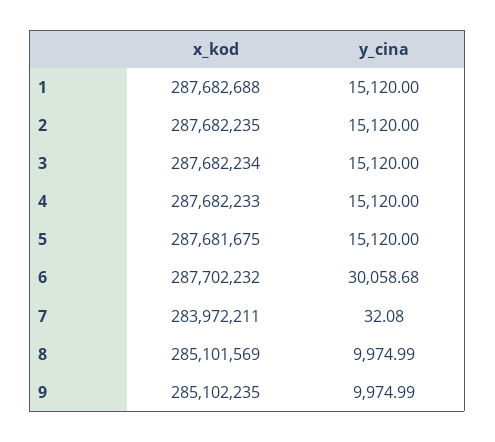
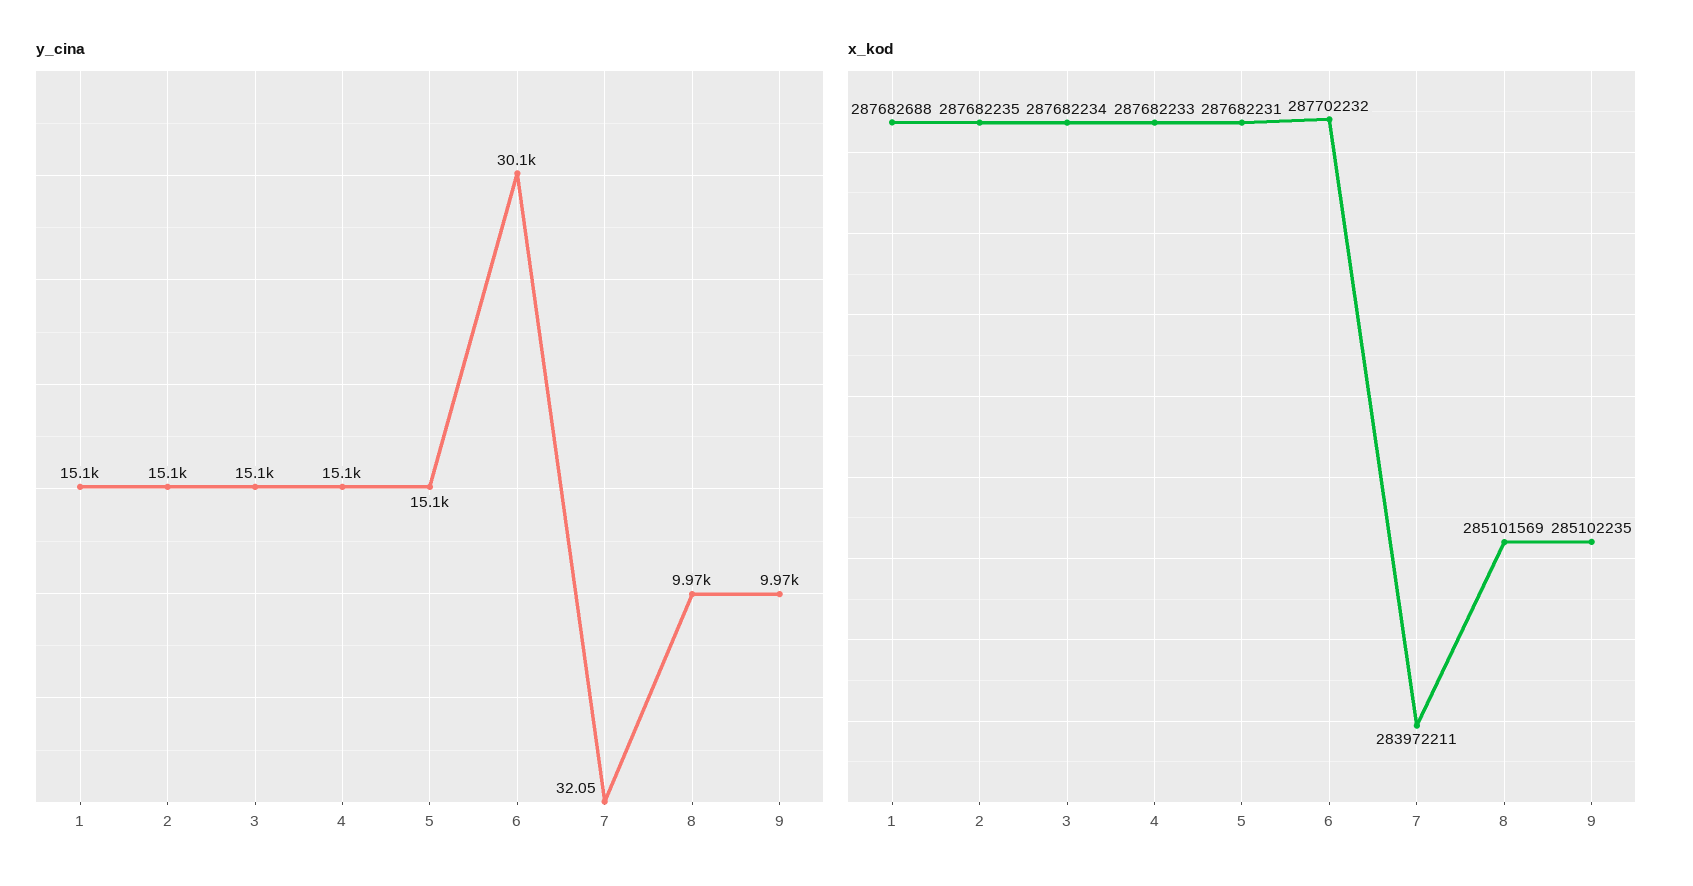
  {
    "x_kod": {
      "1": 287682688,
      "2": 287682235,
      "3": 287682234,
      "4": 287682233,
-     "5": 287681675,
+     "5": 287682231,
      "6": 287702232,
      "7": 283972211,
      "8": 285101569,
      "9": 285102235
    },
    "y_cina": {
      "1": 15120,
      "2": 15120,
      "3": 15120,
      "4": 15120,
      "5": 15120,
      "6": 30058.68,
-     "7": 32.08,
+     "7": 32.05,
      "8": 9974.99,
      "9": 9974.99
    }
  }

